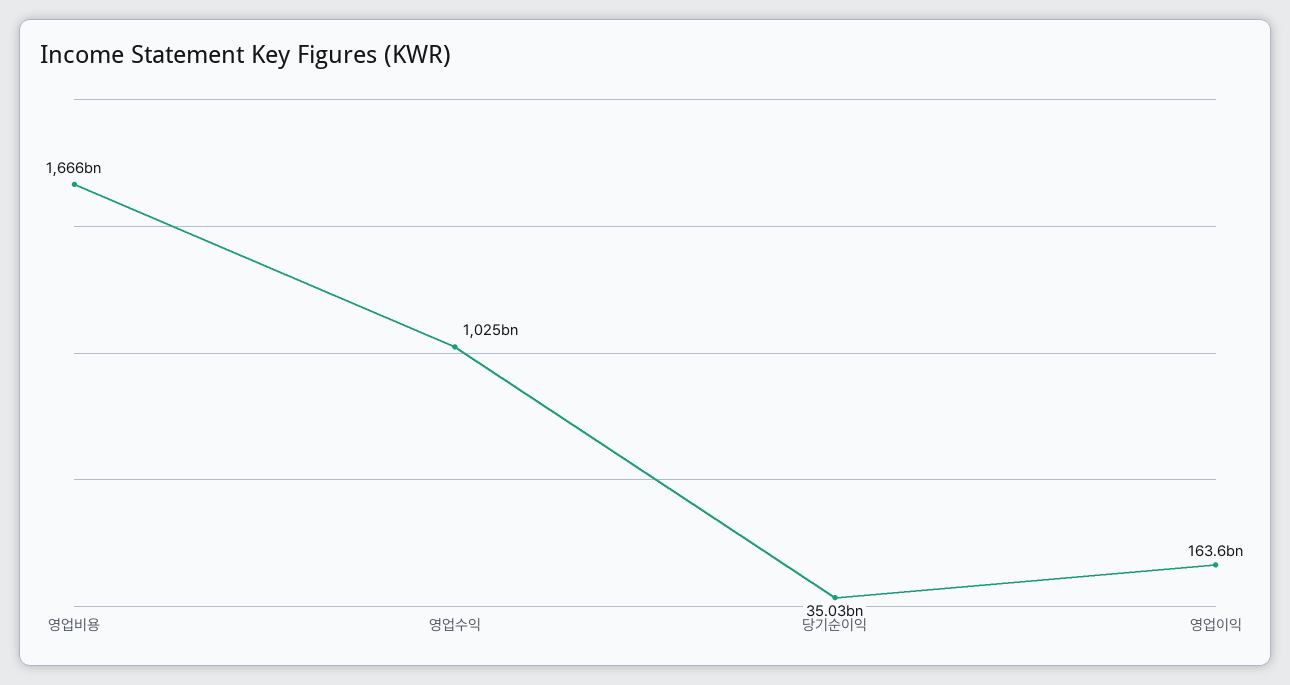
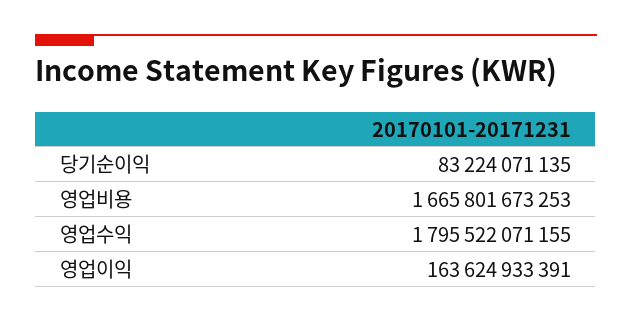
  {
    "영업비용": 1665801673253,
-   "영업수익": 1025000000000,
+   "영업수익": 1795522071155,
-   "당기순이익": 35030000000,
+   "당기순이익": 83224071135,
    "영업이익": 163624933391
  }

